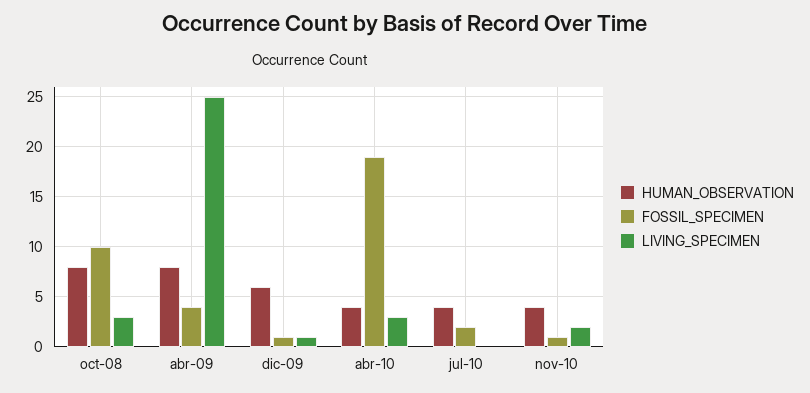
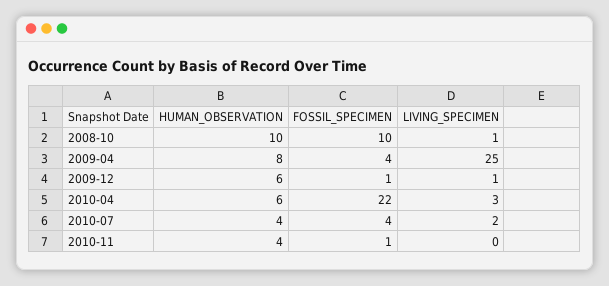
  {
    "HUMAN_OBSERVATION": {
-     "oct-08": 8,
+     "oct-08": 10,
      "abr-09": 8,
      "dic-09": 6,
-     "abr-10": 4,
+     "abr-10": 6,
      "jul-10": 4,
      "nov-10": 4
    },
    "FOSSIL_SPECIMEN": {
      "oct-08": 10,
      "abr-09": 4,
      "dic-09": 1,
-     "abr-10": 19,
+     "abr-10": 22,
-     "jul-10": 2,
+     "jul-10": 4,
      "nov-10": 1
    },
    "LIVING_SPECIMEN": {
-     "oct-08": 3,
+     "oct-08": 1,
      "abr-09": 25,
      "dic-09": 1,
      "abr-10": 3,
-     "jul-10": 0,
+     "jul-10": 2,
-     "nov-10": 2
+     "nov-10": 0
    }
  }

